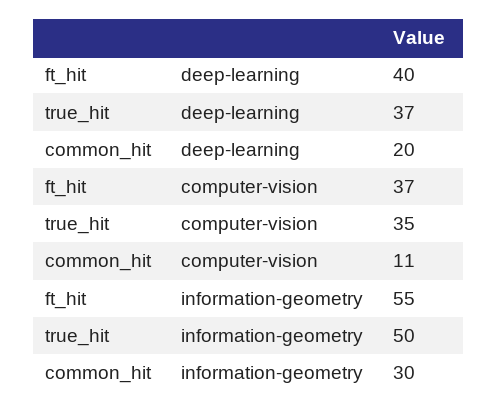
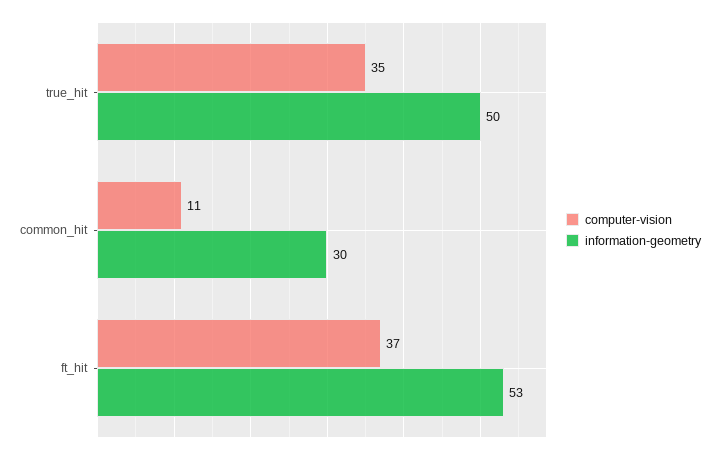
  {
-   "deep-learning": {
-     "ft_hit": 40,
-     "true_hit": 37,
-     "common_hit": 20
-   },
    "computer-vision": {
      "ft_hit": 37,
      "true_hit": 35,
      "common_hit": 11
    },
    "information-geometry": {
-     "ft_hit": 55,
+     "ft_hit": 53,
      "true_hit": 50,
      "common_hit": 30
    }
  }

